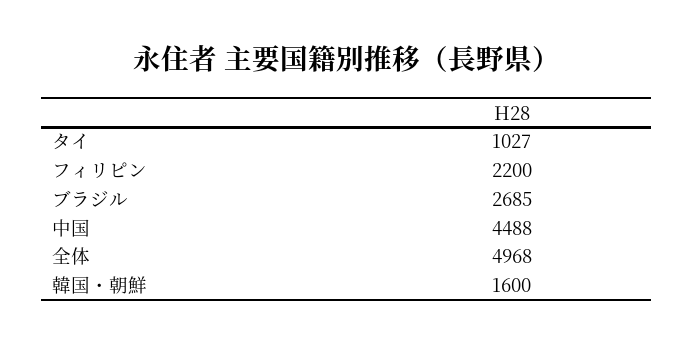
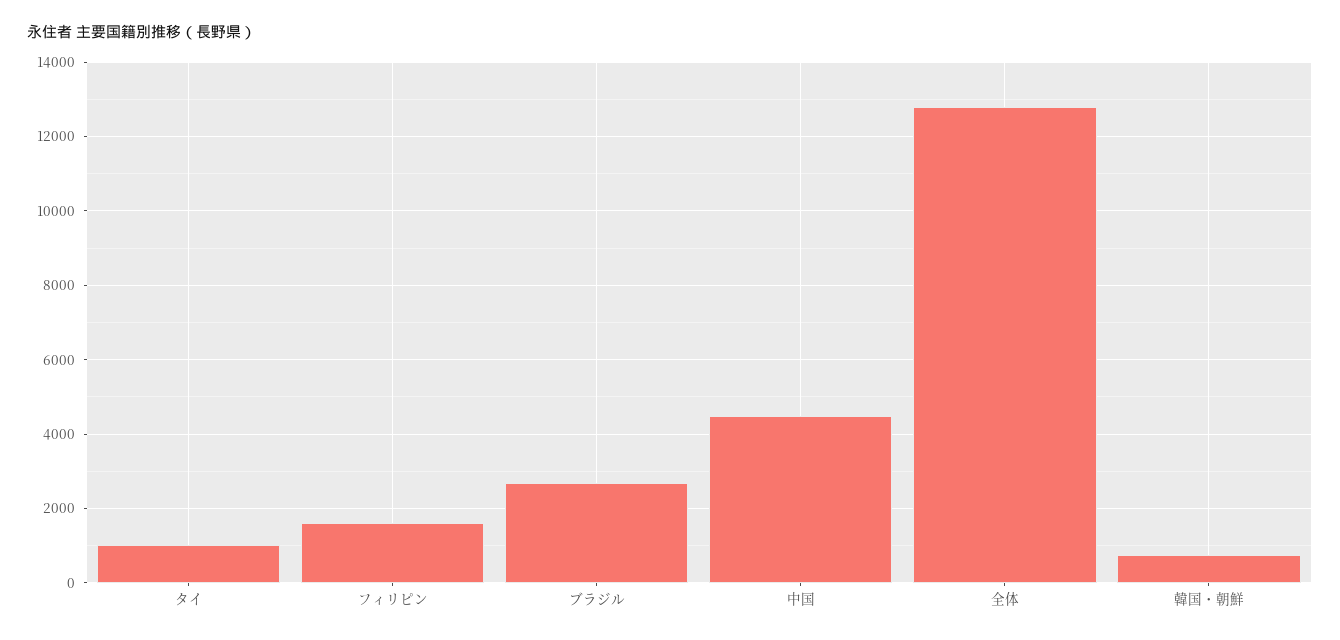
  {
    "タイ": 1027,
-   "フィリピン": 2200,
+   "フィリピン": 1600,
    "ブラジル": 2685,
    "中国": 4488,
-   "全体": 4968,
+   "全体": 12800,
-   "韓国・朝鮮": 1600
+   "韓国・朝鮮": 800
  }

